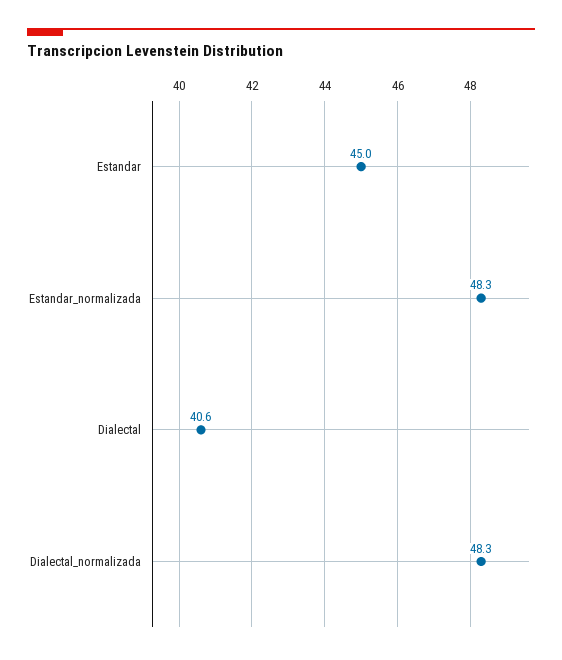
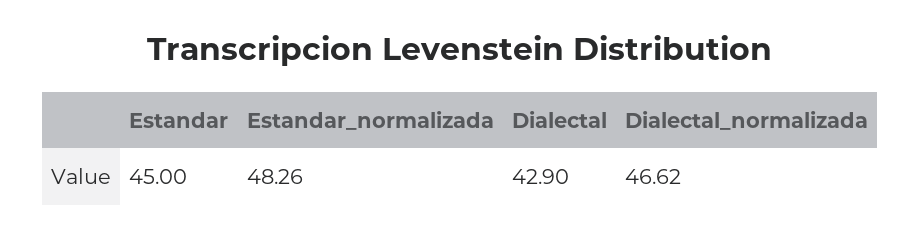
  {
    "Estandar": 45,
    "Estandar_normalizada": 48.26,
-   "Dialectal": 40.6,
+   "Dialectal": 42.9,
-   "Dialectal_normalizada": 48.3
+   "Dialectal_normalizada": 46.62
  }

